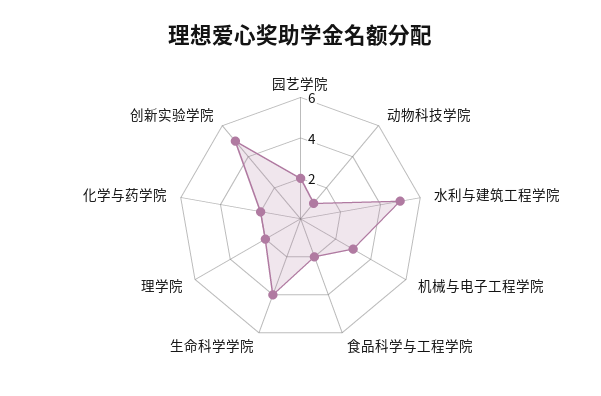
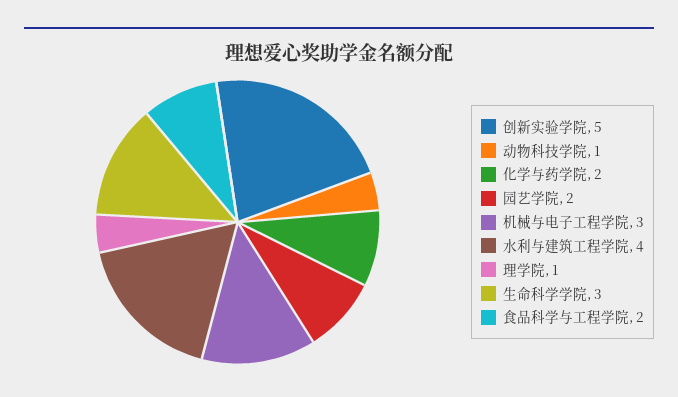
  {
    "园艺学院": 2,
    "动物科技学院": 1,
-   "水利与建筑工程学院": 5,
+   "水利与建筑工程学院": 4,
    "机械与电子工程学院": 3,
    "食品科学与工程学院": 2,
-   "生命科学学院": 4,
+   "生命科学学院": 3,
-   "理学院": 2,
+   "理学院": 1,
    "化学与药学院": 2,
    "创新实验学院": 5
  }

